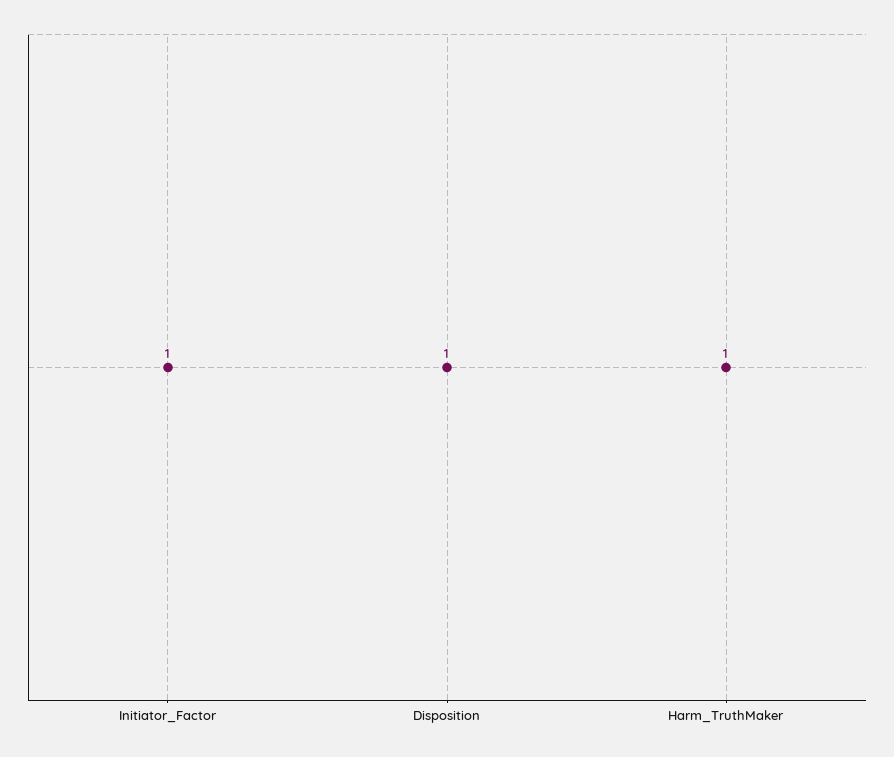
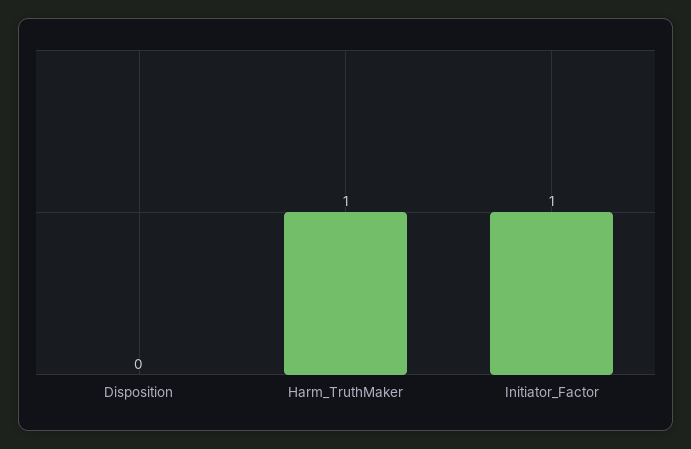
  {
    "Initiator_Factor": 1,
-   "Disposition": 1,
+   "Disposition": 0,
    "Harm_TruthMaker": 1
  }

